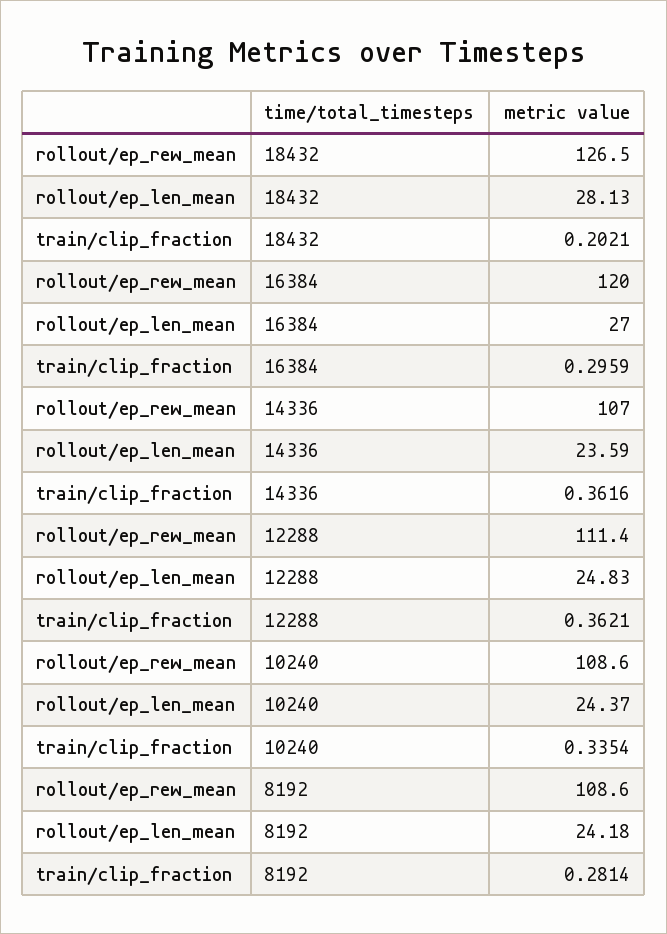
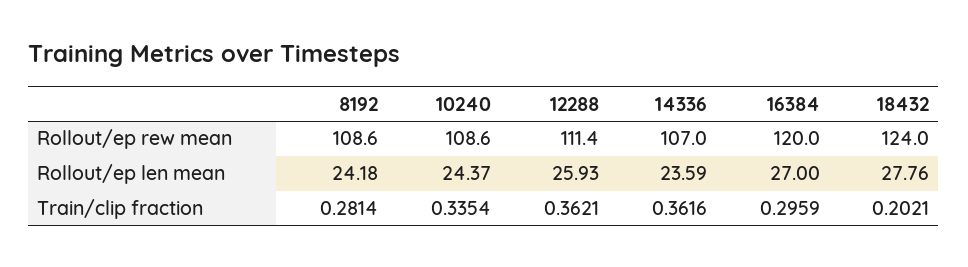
  {
    "rollout/ep_rew_mean": {
-     "18432": 126.5,
+     "18432": 124,
      "16384": 120,
      "14336": 107,
      "12288": 111.4,
      "10240": 108.6,
      "8192": 108.6
    },
    "rollout/ep_len_mean": {
-     "18432": 28.13,
+     "18432": 27.76,
      "16384": 27,
      "14336": 23.59,
-     "12288": 24.83,
+     "12288": 25.93,
      "10240": 24.37,
      "8192": 24.18
    },
    "train/clip_fraction": {
      "18432": 0.2021,
      "16384": 0.2959,
      "14336": 0.3616,
      "12288": 0.3621,
      "10240": 0.3354,
      "8192": 0.2814
    }
  }

